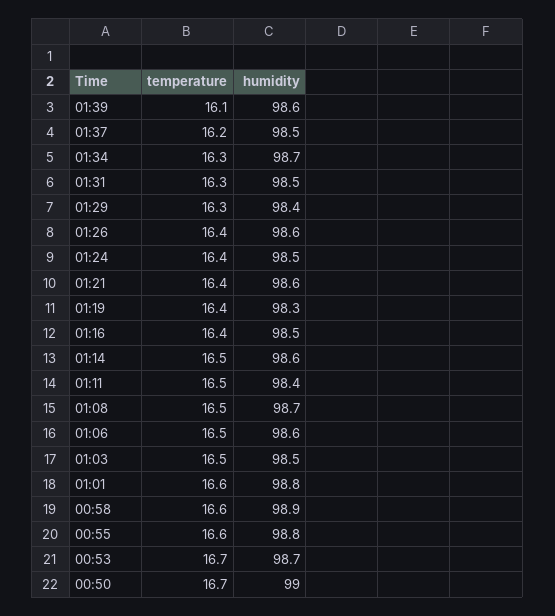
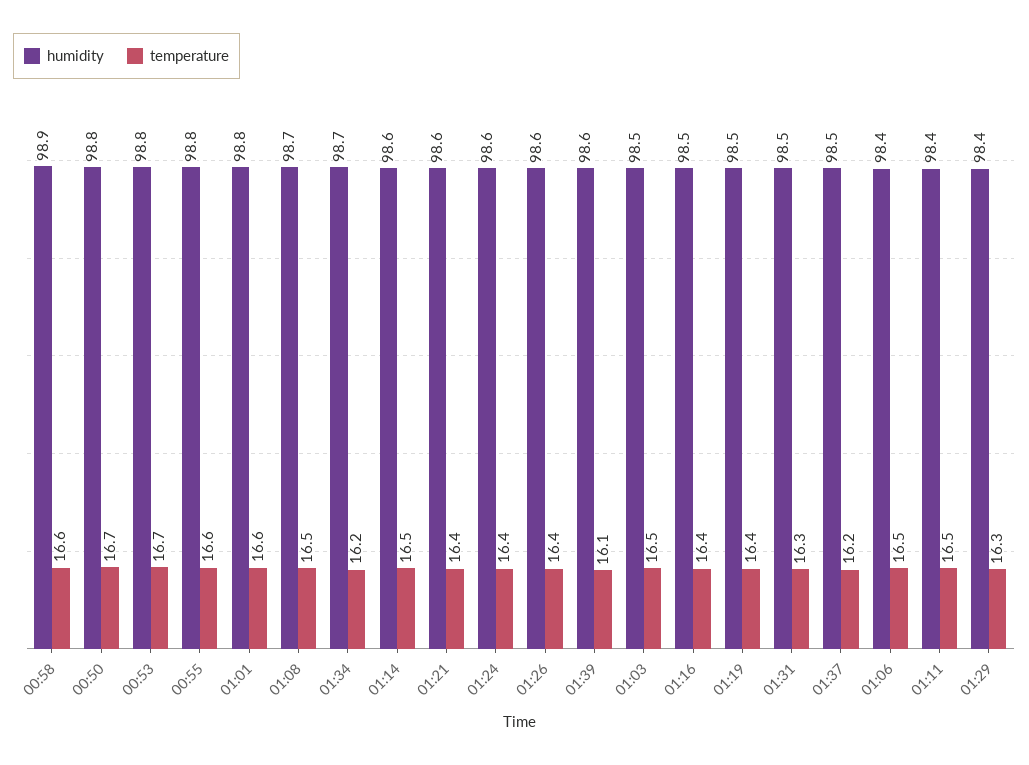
  {
    "temperature": {
      "01:39": 16.1,
      "01:37": 16.2,
-     "01:34": 16.3,
+     "01:34": 16.2,
      "01:31": 16.3,
      "01:29": 16.3,
      "01:26": 16.4,
      "01:24": 16.4,
      "01:21": 16.4,
      "01:19": 16.4,
      "01:16": 16.4,
      "01:14": 16.5,
      "01:11": 16.5,
      "01:08": 16.5,
      "01:06": 16.5,
      "01:03": 16.5,
      "01:01": 16.6,
      "00:58": 16.6,
      "00:55": 16.6,
      "00:53": 16.7,
      "00:50": 16.7
    },
    "humidity": {
      "01:39": 98.6,
      "01:37": 98.5,
      "01:34": 98.7,
      "01:31": 98.5,
      "01:29": 98.4,
      "01:26": 98.6,
-     "01:24": 98.5,
+     "01:24": 98.6,
      "01:21": 98.6,
-     "01:19": 98.3,
+     "01:19": 98.5,
      "01:16": 98.5,
      "01:14": 98.6,
      "01:11": 98.4,
      "01:08": 98.7,
-     "01:06": 98.6,
+     "01:06": 98.4,
      "01:03": 98.5,
      "01:01": 98.8,
      "00:58": 98.9,
      "00:55": 98.8,
-     "00:53": 98.7,
+     "00:53": 98.8,
-     "00:50": 99
+     "00:50": 98.8
    }
  }

